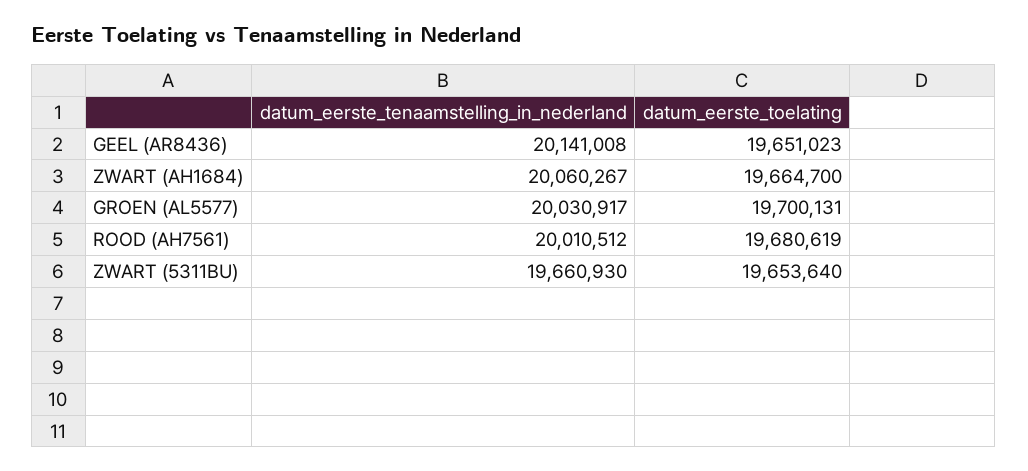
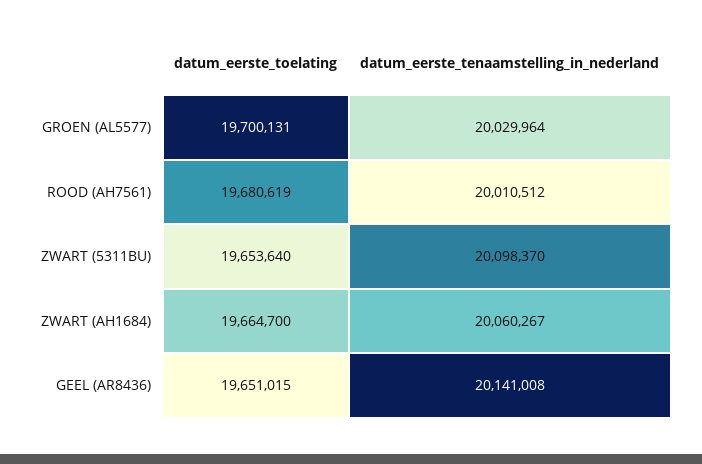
  {
    "datum_eerste_tenaamstelling_in_nederland": {
      "GEEL (AR8436)": 20141008,
      "ZWART (AH1684)": 20060267,
-     "GROEN (AL5577)": 20030917,
+     "GROEN (AL5577)": 20029964,
      "ROOD (AH7561)": 20010512,
-     "ZWART (5311BU)": 19660930
+     "ZWART (5311BU)": 20098370
    },
    "datum_eerste_toelating": {
-     "GEEL (AR8436)": 19651023,
+     "GEEL (AR8436)": 19651015,
      "ZWART (AH1684)": 19664700,
      "GROEN (AL5577)": 19700131,
      "ROOD (AH7561)": 19680619,
      "ZWART (5311BU)": 19653640
    }
  }

